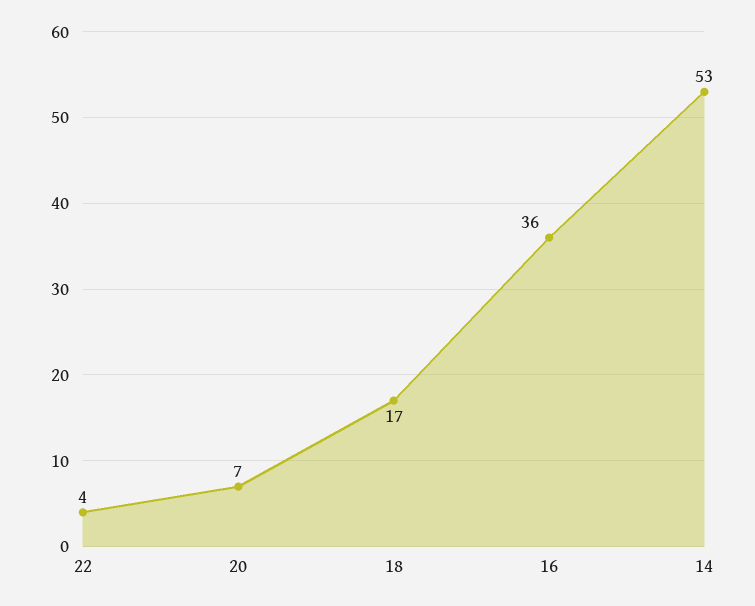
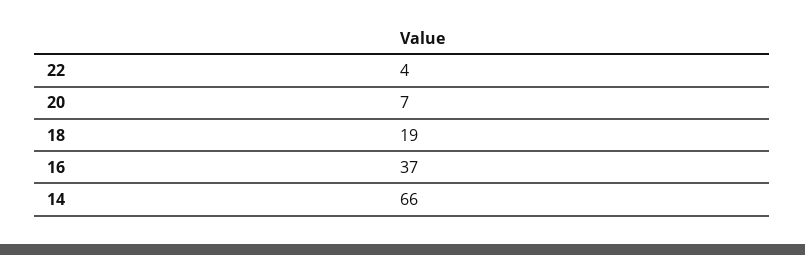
  {
    "22": 4,
    "20": 7,
-   "18": 17,
+   "18": 19,
-   "16": 36,
+   "16": 37,
-   "14": 53
+   "14": 66
  }

